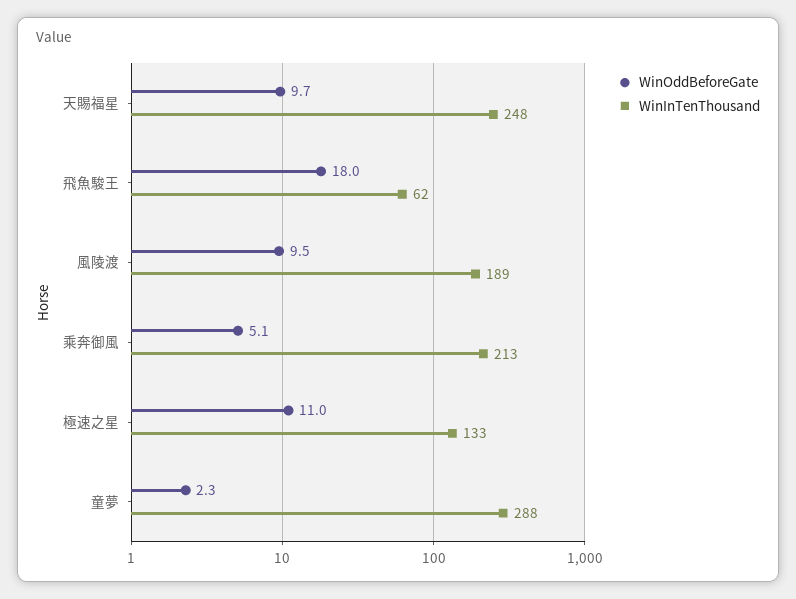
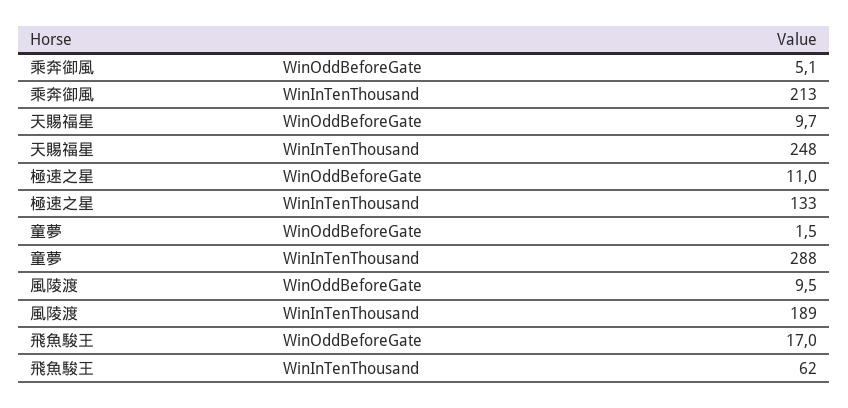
  {
    "WinOddBeforeGate": {
      "天賜福星": 9.7,
-     "飛魚駿王": 18,
+     "飛魚駿王": 17,
      "風陵渡": 9.5,
      "乘奔御風": 5.1,
      "極速之星": 11,
-     "童夢": 2.3
+     "童夢": 1.5
    },
    "WinInTenThousand": {
      "天賜福星": 248,
      "飛魚駿王": 62,
      "風陵渡": 189,
      "乘奔御風": 213,
      "極速之星": 133,
      "童夢": 288
    }
  }

